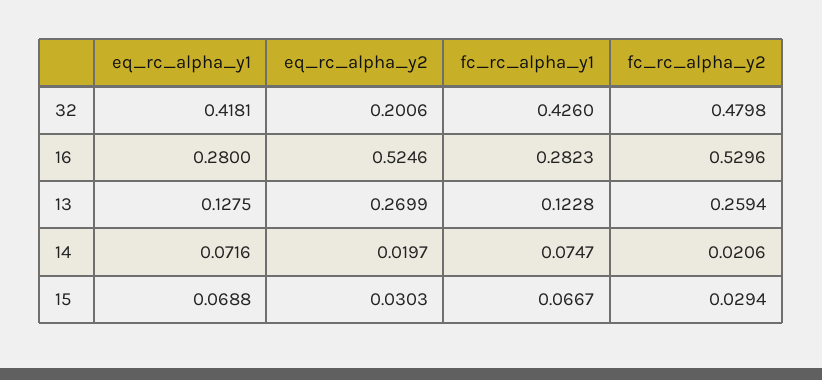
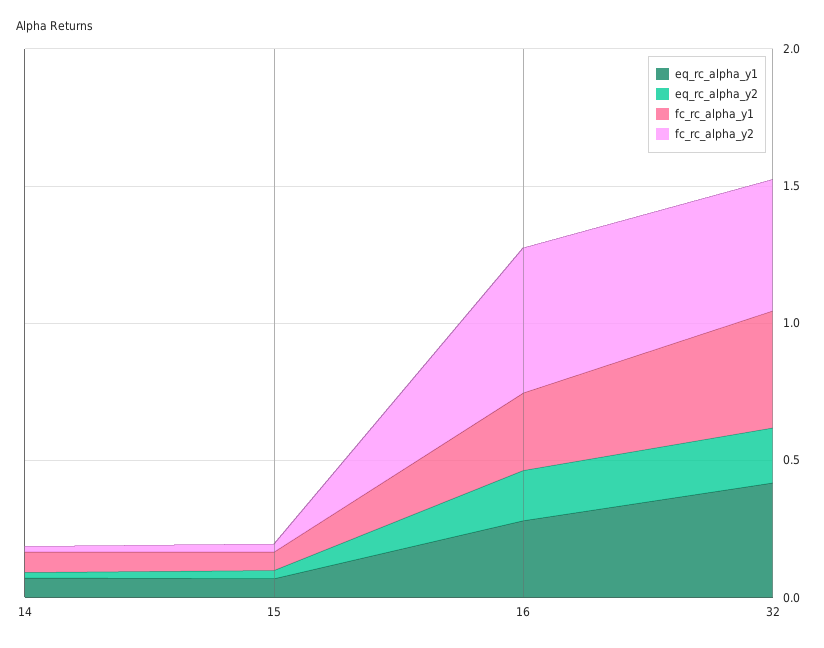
  {
    "eq_rc_alpha_y1": {
      "32": 0.4181,
      "16": 0.28,
-     "13": 0.1275,
      "14": 0.0716,
      "15": 0.0688
    },
    "eq_rc_alpha_y2": {
      "32": 0.2006,
-     "16": 0.5246,
+     "16": 0.2,
-     "13": 0.2699,
      "14": 0.0197,
      "15": 0.0303
    },
    "fc_rc_alpha_y1": {
      "32": 0.426,
      "16": 0.2823,
-     "13": 0.1228,
      "14": 0.0747,
      "15": 0.0667
    },
    "fc_rc_alpha_y2": {
      "32": 0.4798,
      "16": 0.5296,
-     "13": 0.2594,
      "14": 0.0206,
      "15": 0.0294
    }
  }

